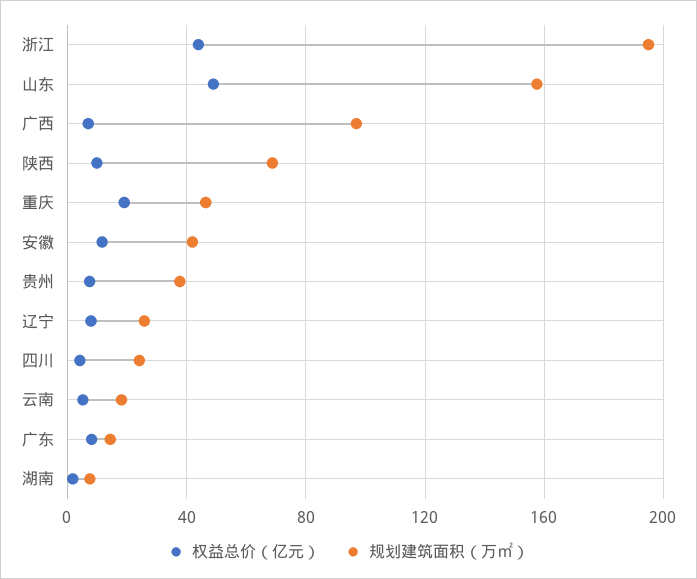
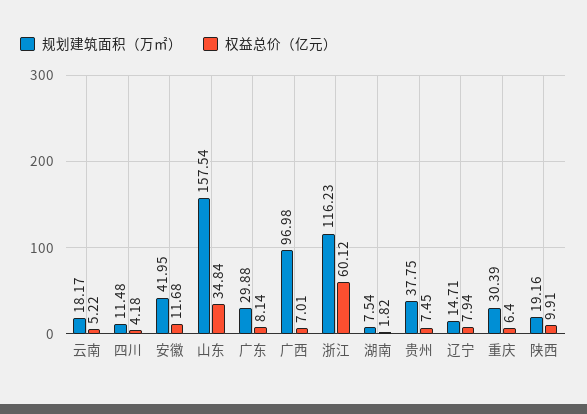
  {
    "权益总价（亿元）": {
-     "浙江": 45,
+     "浙江": 60.12,
-     "山东": 50,
+     "山东": 34.84,
      "广西": 7.01,
      "陕西": 9.91,
-     "重庆": 20,
+     "重庆": 6.4,
      "安徽": 11.68,
      "贵州": 7.45,
      "辽宁": 7.94,
      "四川": 4.18,
      "云南": 5.22,
      "广东": 8.14,
      "湖南": 1.82
    },
    "规划建筑面积（万㎡）": {
-     "浙江": 195,
+     "浙江": 116.23,
      "山东": 157.54,
      "广西": 96.98,
-     "陕西": 70,
+     "陕西": 19.16,
-     "重庆": 45,
+     "重庆": 30.39,
      "安徽": 41.95,
      "贵州": 37.75,
-     "辽宁": 25,
+     "辽宁": 14.71,
-     "四川": 25,
+     "四川": 11.48,
      "云南": 18.17,
-     "广东": 15,
+     "广东": 29.88,
      "湖南": 7.54
    }
  }

